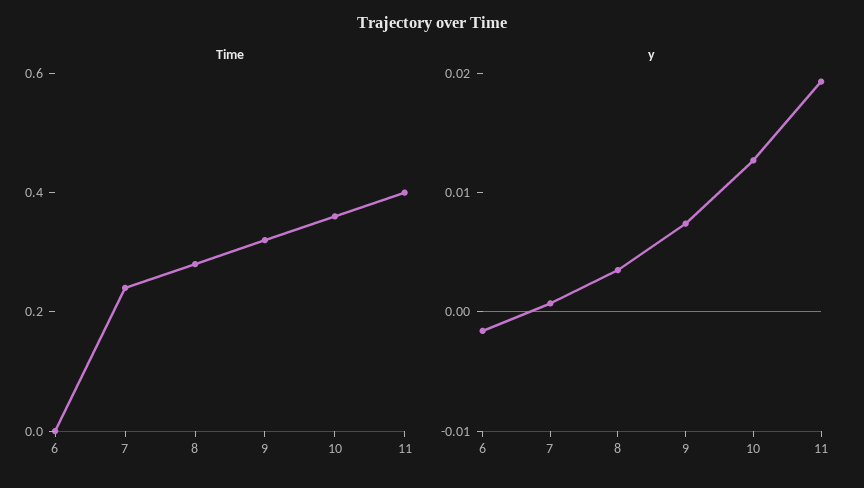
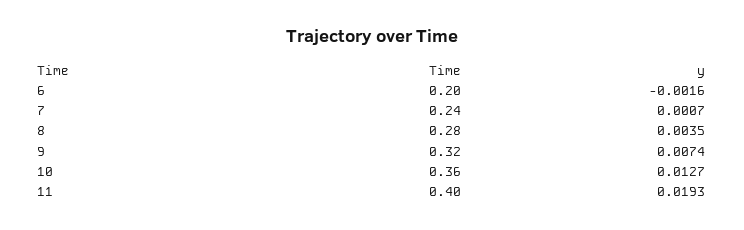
  {
    "Time": {
-     "6": 0,
+     "6": 0.2,
      "7": 0.24,
      "8": 0.28,
      "9": 0.32,
      "10": 0.36,
      "11": 0.4
    },
    "y": {
      "6": -0.0016,
      "7": 0.0007,
      "8": 0.0035,
      "9": 0.0074,
      "10": 0.0127,
      "11": 0.0193
    }
  }

